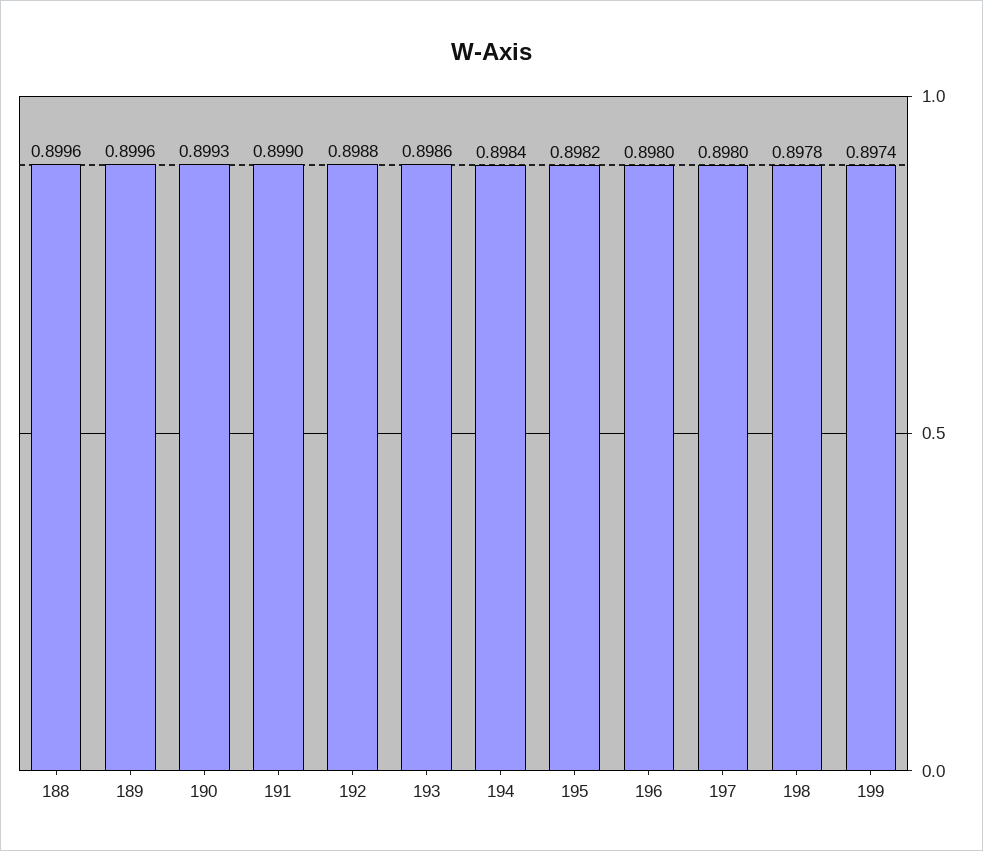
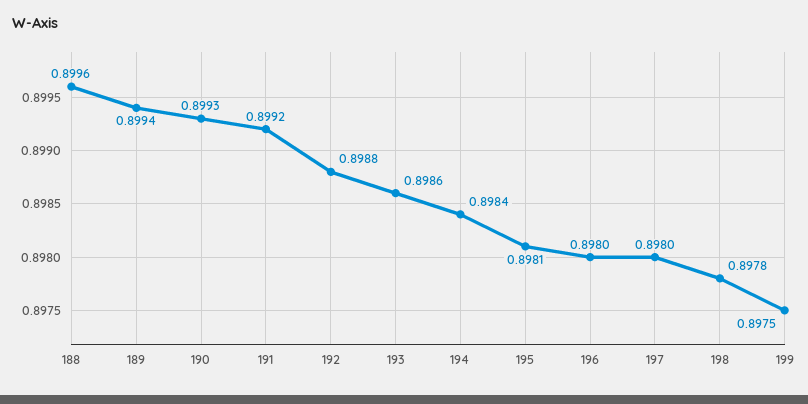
  {
    "188": 0.8996,
-   "189": 0.8996,
+   "189": 0.8994,
    "190": 0.8993,
-   "191": 0.899,
+   "191": 0.8992,
    "192": 0.8988,
    "193": 0.8986,
    "194": 0.8984,
-   "195": 0.8982,
+   "195": 0.8981,
    "196": 0.898,
    "197": 0.898,
    "198": 0.8978,
-   "199": 0.8974
+   "199": 0.8975
  }

